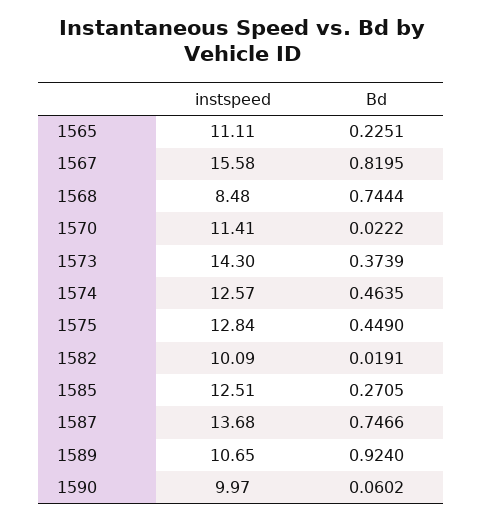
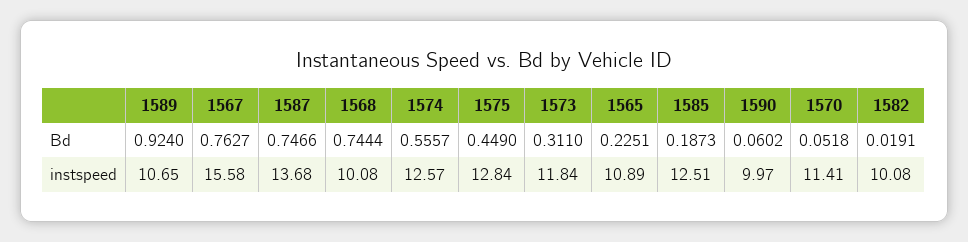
  {
    "instspeed": {
-     "1565": 11.11,
+     "1565": 10.89,
      "1567": 15.58,
-     "1568": 8.48,
+     "1568": 10.08,
      "1570": 11.41,
-     "1573": 14.3,
+     "1573": 11.84,
      "1574": 12.57,
      "1575": 12.84,
-     "1582": 10.09,
+     "1582": 10.08,
      "1585": 12.51,
      "1587": 13.68,
      "1589": 10.65,
      "1590": 9.97
    },
    "Bd": {
      "1565": 0.2251,
-     "1567": 0.8195,
+     "1567": 0.7627,
      "1568": 0.7444,
-     "1570": 0.0222,
+     "1570": 0.0518,
-     "1573": 0.3739,
+     "1573": 0.311,
-     "1574": 0.4635,
+     "1574": 0.5557,
      "1575": 0.449,
      "1582": 0.0191,
-     "1585": 0.2705,
+     "1585": 0.1873,
      "1587": 0.7466,
      "1589": 0.924,
      "1590": 0.0602
    }
  }

